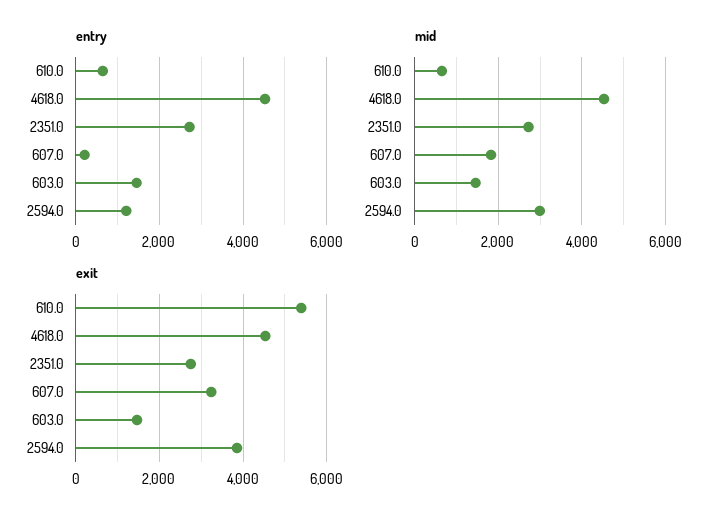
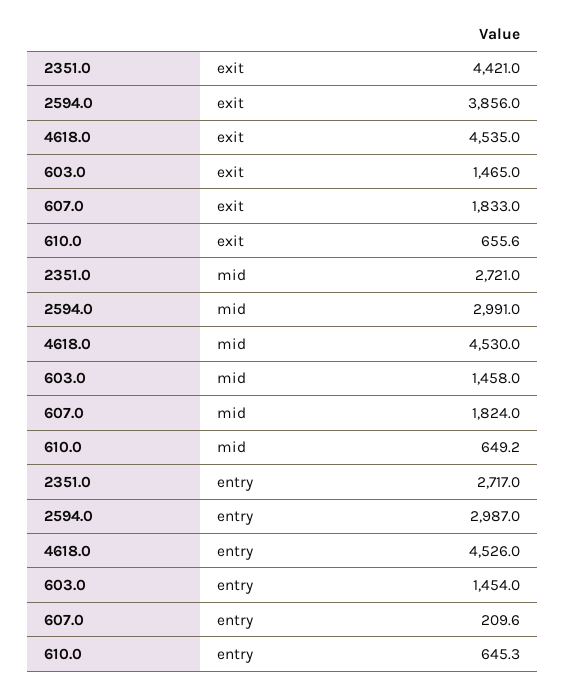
  {
    "entry": {
      "610.0": 645.3,
      "4618.0": 4526,
      "2351.0": 2717,
      "607.0": 209.6,
      "603.0": 1454,
-     "2594.0": 1200
+     "2594.0": 2987
    },
    "mid": {
      "610.0": 649.2,
      "4618.0": 4530,
      "2351.0": 2721,
      "607.0": 1824,
      "603.0": 1458,
      "2594.0": 2991
    },
    "exit": {
-     "610.0": 5400,
+     "610.0": 655.6,
      "4618.0": 4535,
-     "2351.0": 2800,
+     "2351.0": 4421,
-     "607.0": 3200,
+     "607.0": 1833,
      "603.0": 1465,
      "2594.0": 3856
    }
  }

